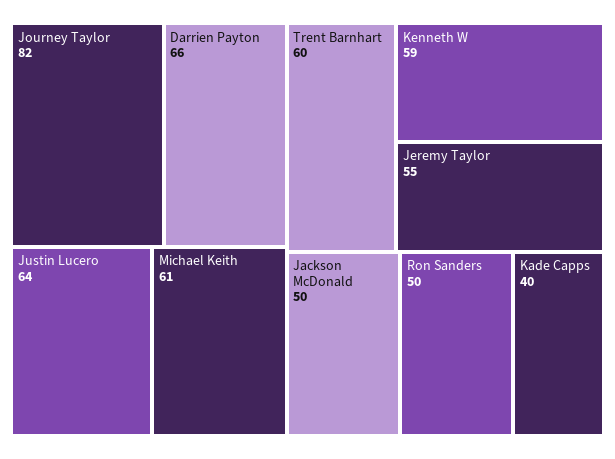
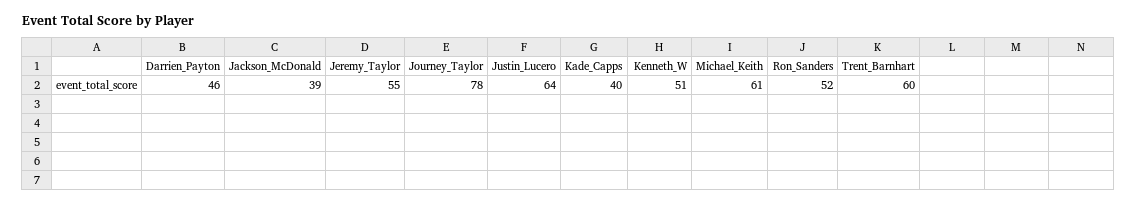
  {
-   "Journey Taylor": 82,
+   "Journey Taylor": 78,
-   "Darrien Payton": 66,
+   "Darrien Payton": 46,
    "Justin Lucero": 64,
    "Michael Keith": 61,
    "Trent Barnhart": 60,
-   "Kenneth W": 59,
+   "Kenneth W": 51,
    "Jeremy Taylor": 55,
-   "Jackson McDonald": 50,
+   "Jackson McDonald": 39,
-   "Ron Sanders": 50,
+   "Ron Sanders": 52,
    "Kade Capps": 40
  }

